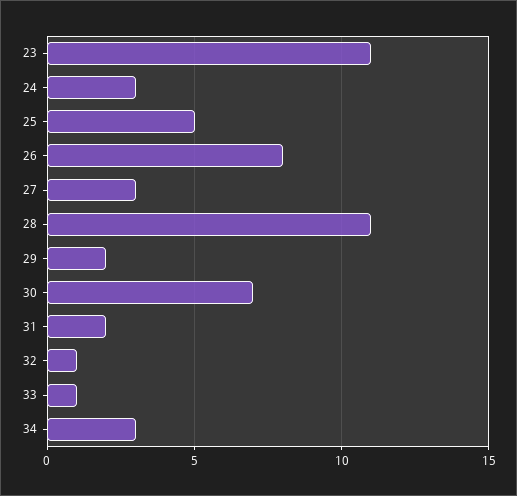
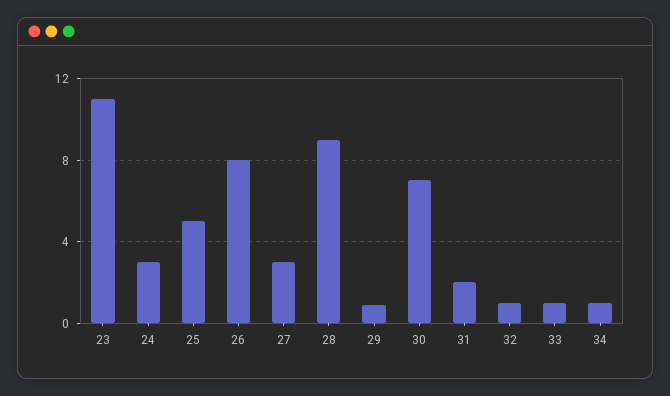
  {
    "23": 11,
    "24": 3,
    "25": 5,
    "26": 8,
    "27": 3,
-   "28": 11,
+   "28": 9,
-   "29": 2,
+   "29": 1,
    "30": 7,
    "31": 2,
    "32": 1,
    "33": 1,
-   "34": 3
+   "34": 1
  }

